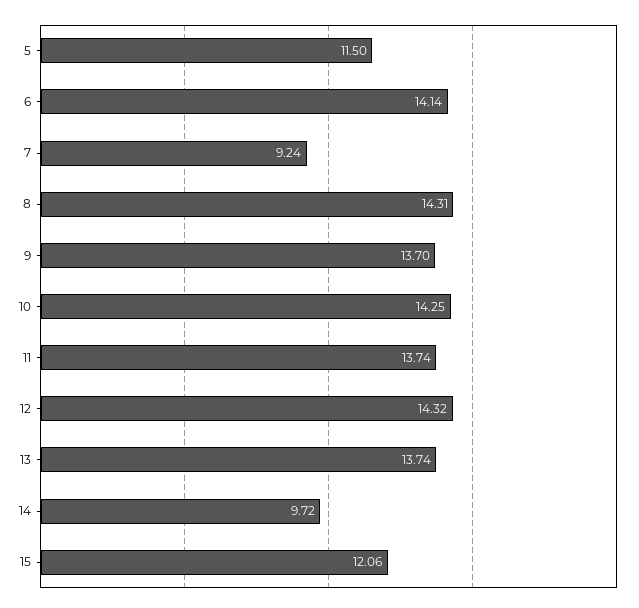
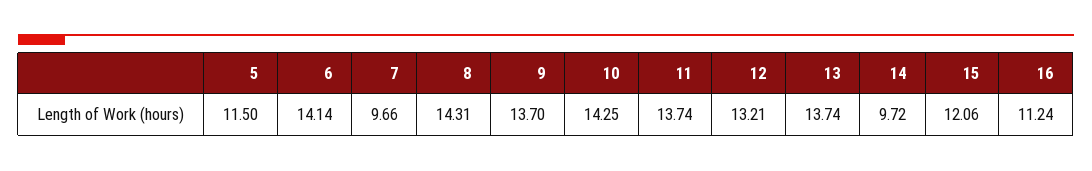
  {
    "5": 11.5,
    "6": 14.14,
-   "7": 9.24,
+   "7": 9.66,
    "8": 14.31,
    "9": 13.7,
    "10": 14.25,
    "11": 13.74,
-   "12": 14.32,
+   "12": 13.21,
    "13": 13.74,
    "14": 9.72,
-   "15": 12.06
+   "15": 12.06,
+   "16": 11.24
  }

